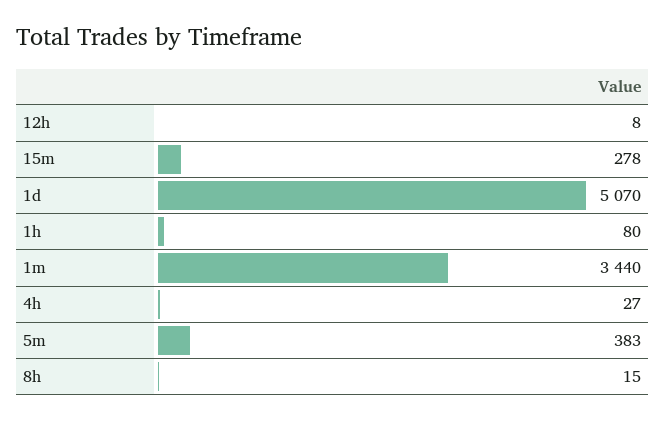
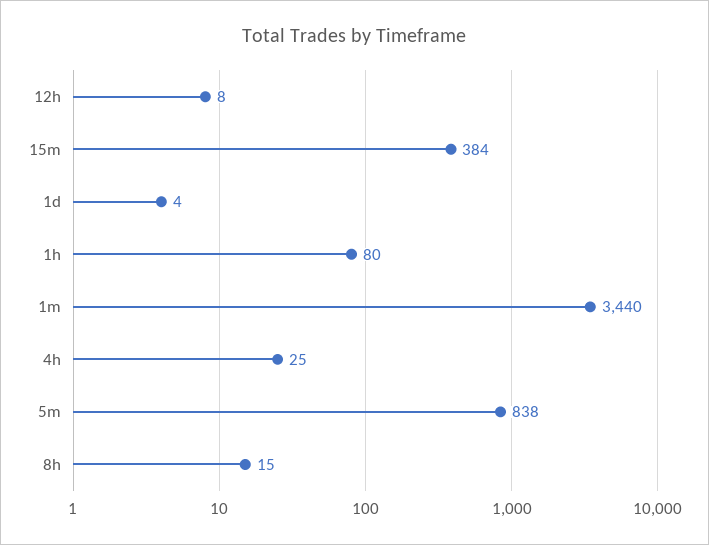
  {
    "12h": 8,
-   "15m": 278,
+   "15m": 384,
-   "1d": 5070,
+   "1d": 4,
    "1h": 80,
    "1m": 3440,
-   "4h": 27,
+   "4h": 25,
-   "5m": 383,
+   "5m": 838,
    "8h": 15
  }

